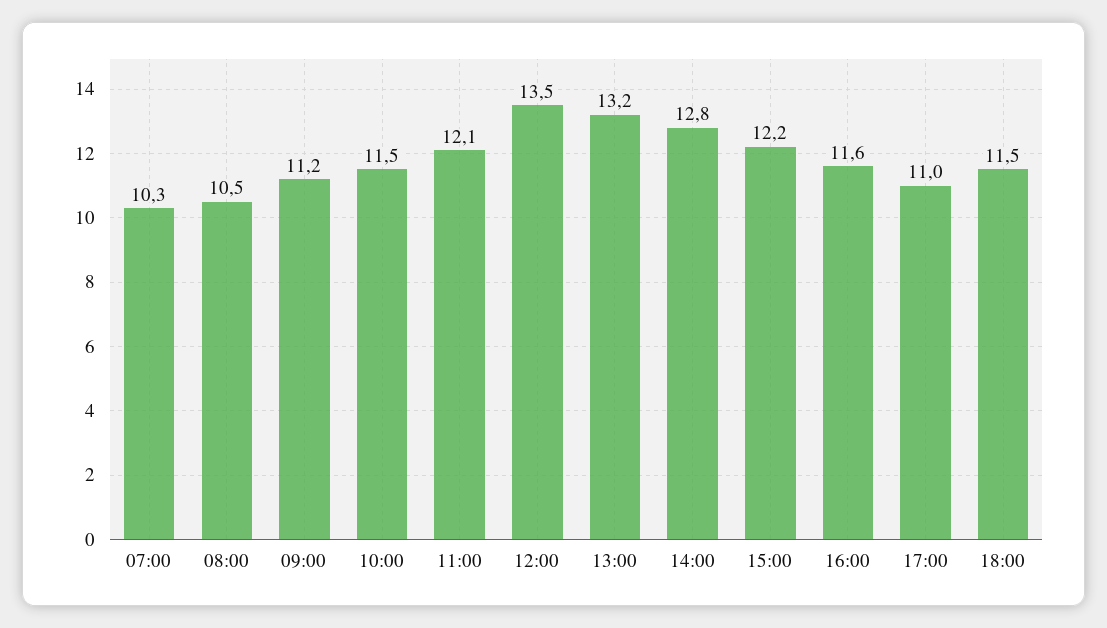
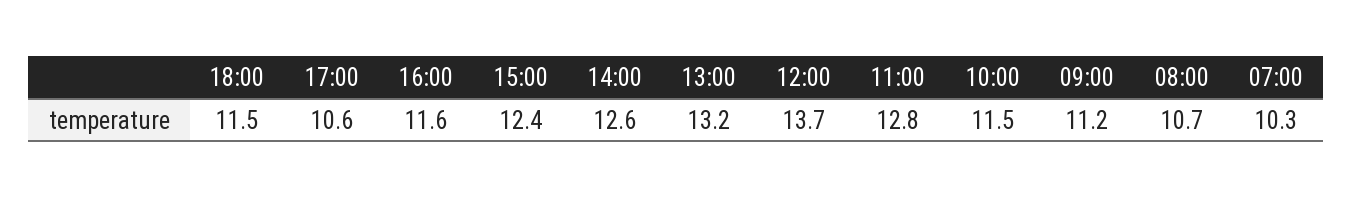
  {
    "07:00": 10.3,
-   "08:00": 10.5,
+   "08:00": 10.7,
    "09:00": 11.2,
    "10:00": 11.5,
-   "11:00": 12.1,
+   "11:00": 12.8,
-   "12:00": 13.5,
+   "12:00": 13.7,
    "13:00": 13.2,
-   "14:00": 12.8,
+   "14:00": 12.6,
-   "15:00": 12.2,
+   "15:00": 12.4,
    "16:00": 11.6,
-   "17:00": 11,
+   "17:00": 10.6,
    "18:00": 11.5
  }

